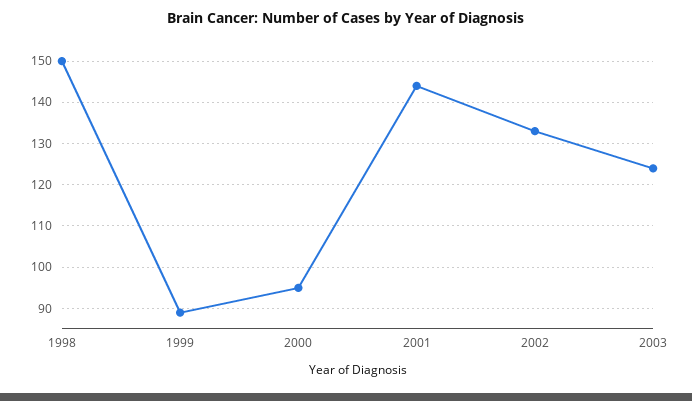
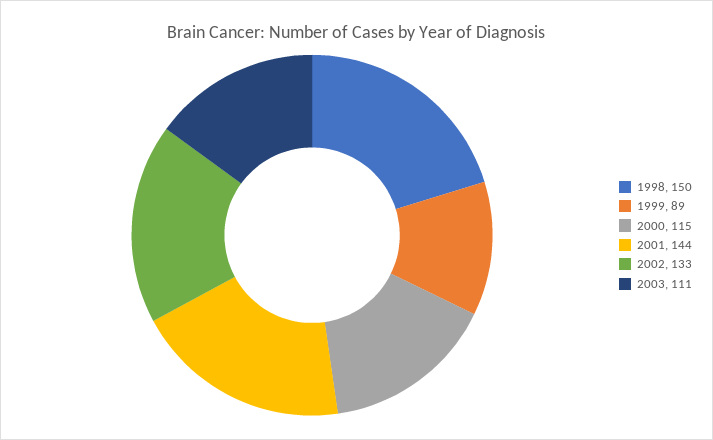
  {
    "1998": 150,
    "1999": 89,
-   "2000": 95,
+   "2000": 115,
    "2001": 144,
    "2002": 133,
-   "2003": 125
+   "2003": 111
  }

